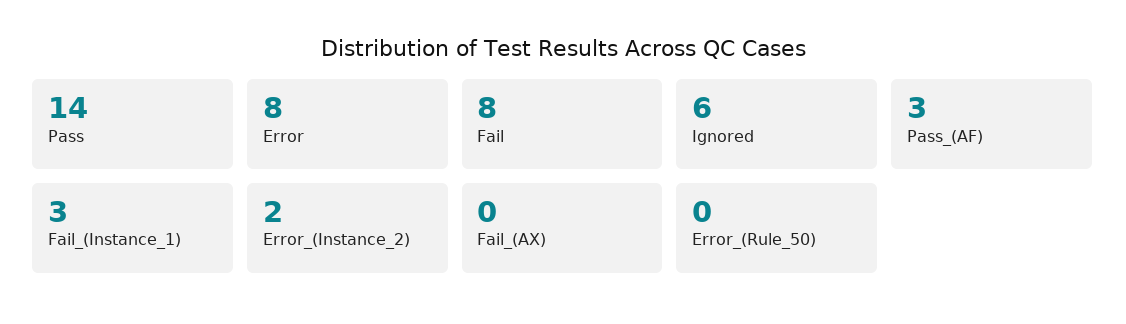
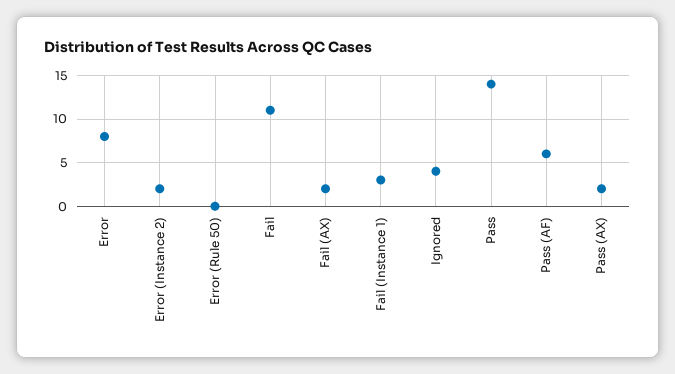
  {
    "Pass": 14,
    "Error": 8,
-   "Fail": 8,
+   "Fail": 11,
-   "Ignored": 6,
+   "Ignored": 4,
-   "Pass_(AF)": 3,
+   "Pass_(AF)": 6,
    "Fail_(Instance_1)": 3,
    "Error_(Instance_2)": 2,
-   "Fail_(AX)": 0,
+   "Fail_(AX)": 2,
-   "Error_(Rule_50)": 0
+   "Error_(Rule_50)": 0,
+   "Pass (AX)": 2
  }

